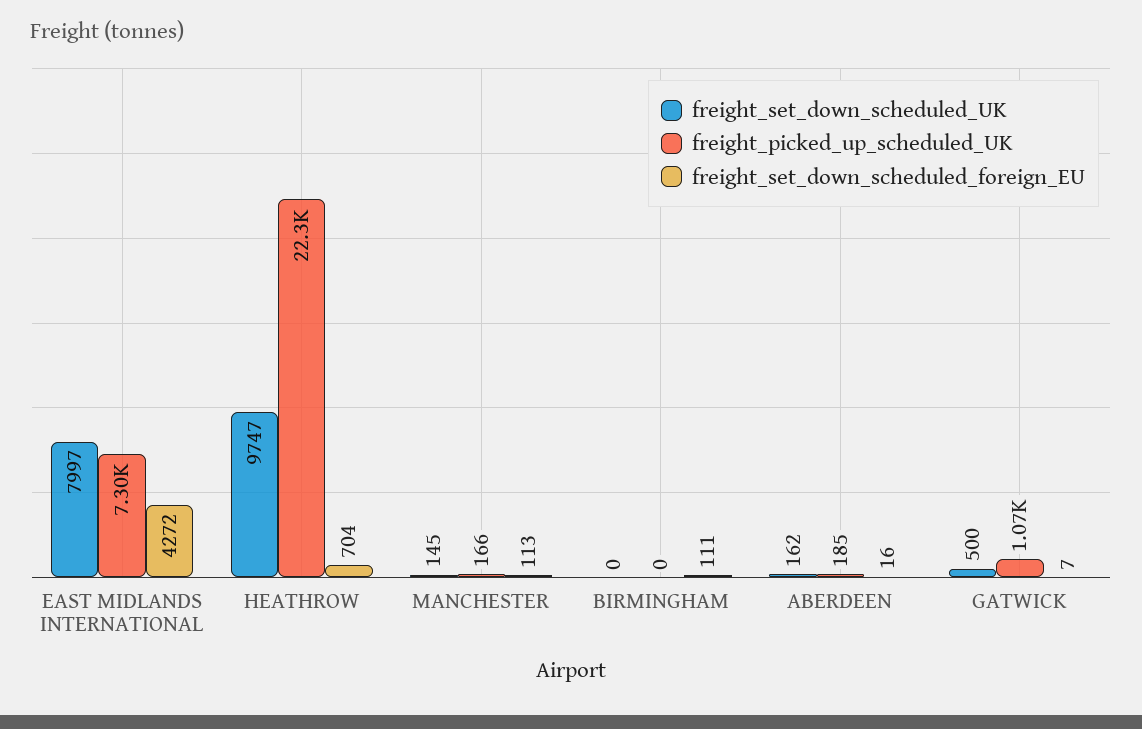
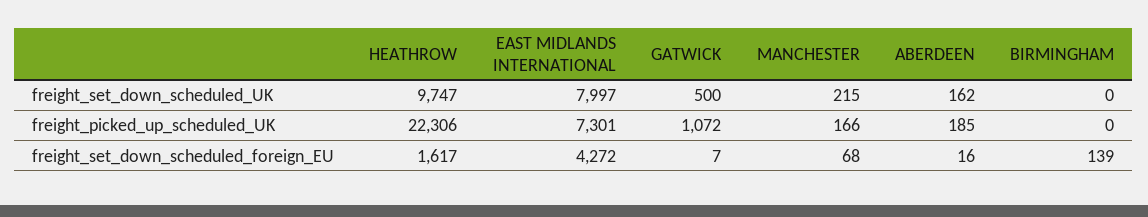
  {
    "freight_set_down_scheduled_UK": {
      "EAST MIDLANDS INTERNATIONAL": 7997,
      "HEATHROW": 9747,
-     "MANCHESTER": 145,
+     "MANCHESTER": 215,
      "BIRMINGHAM": 0,
      "ABERDEEN": 162,
      "GATWICK": 500
    },
    "freight_picked_up_scheduled_UK": {
      "EAST MIDLANDS INTERNATIONAL": 7301,
      "HEATHROW": 22306,
      "MANCHESTER": 166,
      "BIRMINGHAM": 0,
      "ABERDEEN": 185,
      "GATWICK": 1072
    },
    "freight_set_down_scheduled_foreign_EU": {
      "EAST MIDLANDS INTERNATIONAL": 4272,
-     "HEATHROW": 704,
+     "HEATHROW": 1617,
-     "MANCHESTER": 113,
+     "MANCHESTER": 68,
-     "BIRMINGHAM": 111,
+     "BIRMINGHAM": 139,
      "ABERDEEN": 16,
      "GATWICK": 7
    }
  }

